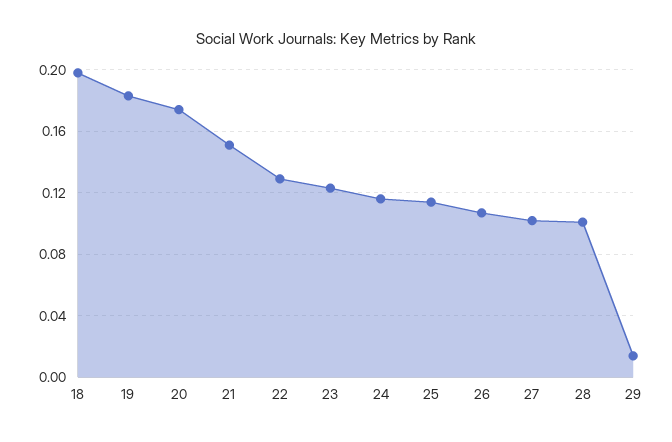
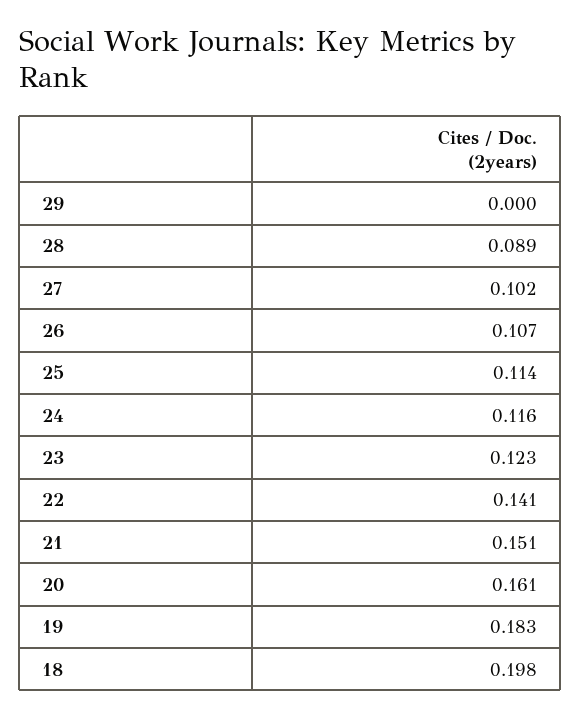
  {
    "18": 0.198,
    "19": 0.183,
-   "20": 0.175,
+   "20": 0.161,
    "21": 0.151,
-   "22": 0.13,
+   "22": 0.141,
    "23": 0.123,
    "24": 0.116,
    "25": 0.114,
    "26": 0.107,
    "27": 0.102,
-   "28": 0.1,
+   "28": 0.089,
-   "29": 0.015
+   "29": 0
  }

